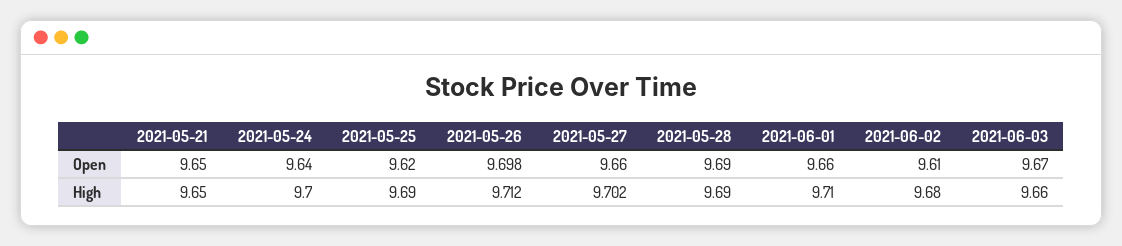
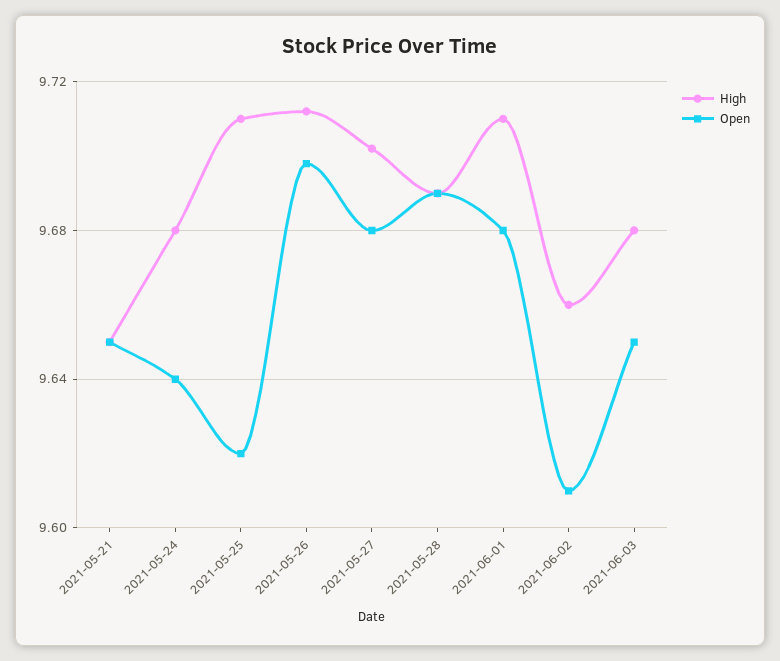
  {
    "Open": {
      "2021-05-21": 9.65,
      "2021-05-24": 9.64,
      "2021-05-25": 9.62,
      "2021-05-26": 9.698,
-     "2021-05-27": 9.66,
+     "2021-05-27": 9.68,
      "2021-05-28": 9.69,
-     "2021-06-01": 9.66,
+     "2021-06-01": 9.68,
      "2021-06-02": 9.61,
-     "2021-06-03": 9.67
+     "2021-06-03": 9.65
    },
    "High": {
      "2021-05-21": 9.65,
-     "2021-05-24": 9.7,
+     "2021-05-24": 9.68,
-     "2021-05-25": 9.69,
+     "2021-05-25": 9.71,
      "2021-05-26": 9.712,
      "2021-05-27": 9.702,
      "2021-05-28": 9.69,
      "2021-06-01": 9.71,
-     "2021-06-02": 9.68,
+     "2021-06-02": 9.66,
-     "2021-06-03": 9.66
+     "2021-06-03": 9.68
    }
  }

